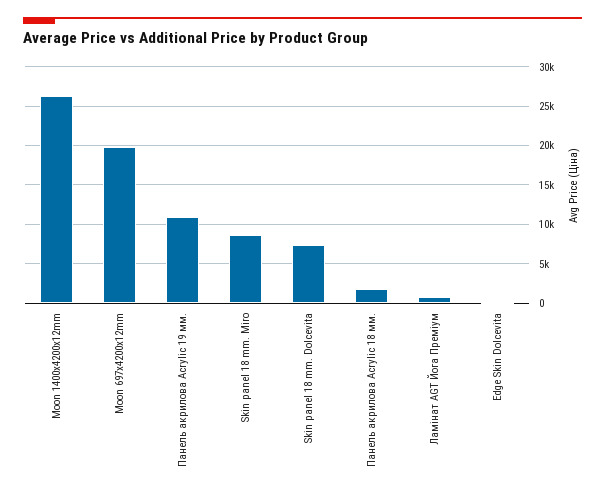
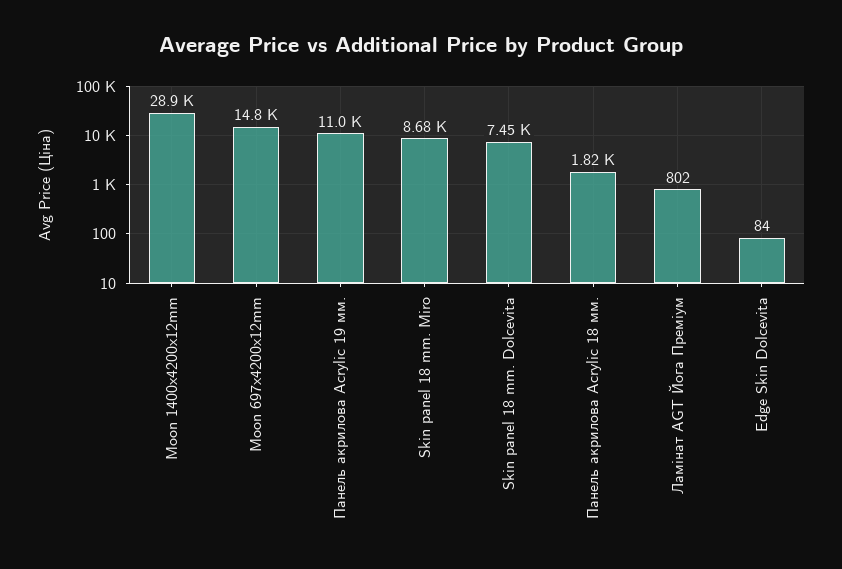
  {
-   "Moon 1400x4200x12mm": 26000,
+   "Moon 1400x4200x12mm": 28900,
-   "Moon 697x4200x12mm": 20000,
+   "Moon 697x4200x12mm": 14800,
    "Панель акрилова Acrylic 19 мм.": 11000,
    "Skin panel 18 mm. Miro": 8680,
    "Skin panel 18 mm. Dolcevita": 7450,
    "Панель акрилова Acrylic 18 мм.": 1820,
    "Ламінат AGT Йога Преміум": 802,
    "Edge Skin Dolcevita": 84
  }

